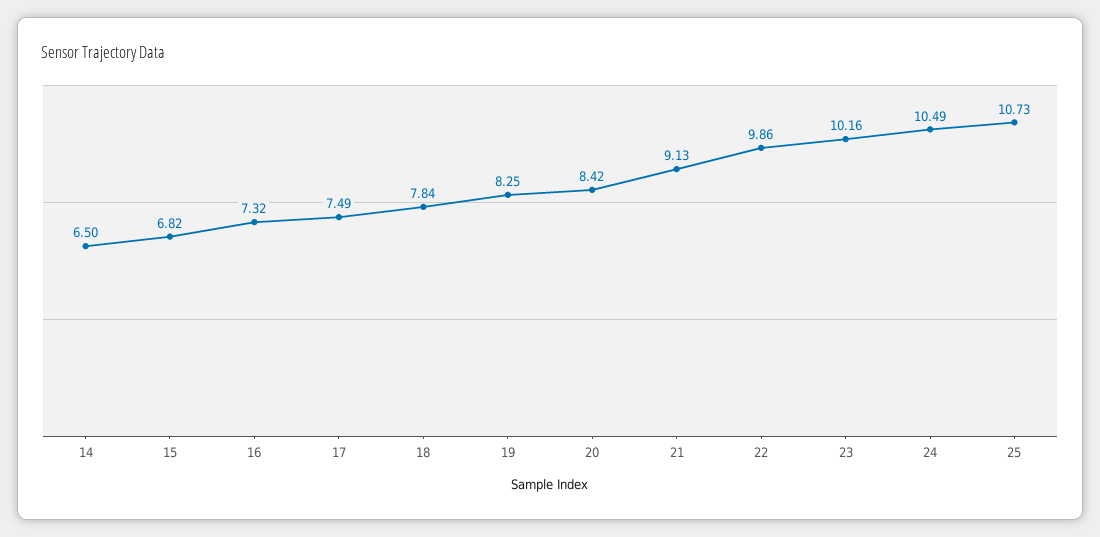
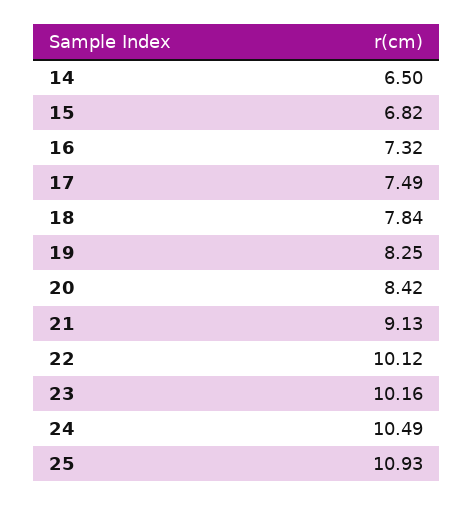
  {
    "14": 6.5,
    "15": 6.82,
    "16": 7.32,
    "17": 7.49,
    "18": 7.84,
    "19": 8.25,
    "20": 8.42,
    "21": 9.13,
-   "22": 9.86,
+   "22": 10.12,
    "23": 10.16,
    "24": 10.49,
-   "25": 10.73
+   "25": 10.93
  }

